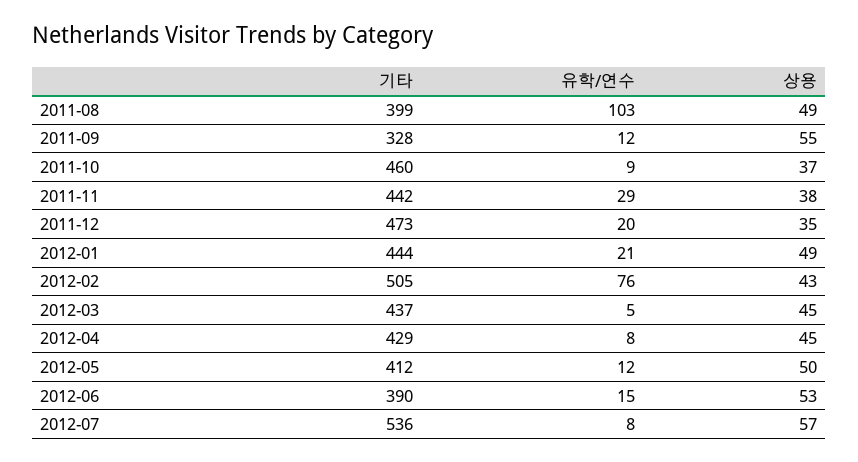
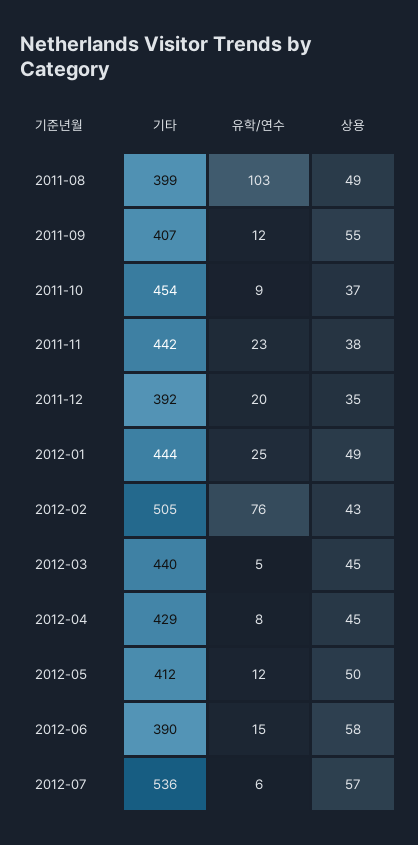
  {
    "기타": {
      "2011-08": 399,
-     "2011-09": 328,
+     "2011-09": 407,
-     "2011-10": 460,
+     "2011-10": 454,
      "2011-11": 442,
-     "2011-12": 473,
+     "2011-12": 392,
      "2012-01": 444,
      "2012-02": 505,
-     "2012-03": 437,
+     "2012-03": 440,
      "2012-04": 429,
      "2012-05": 412,
      "2012-06": 390,
      "2012-07": 536
    },
    "유학/연수": {
      "2011-08": 103,
      "2011-09": 12,
      "2011-10": 9,
-     "2011-11": 29,
+     "2011-11": 23,
      "2011-12": 20,
-     "2012-01": 21,
+     "2012-01": 25,
      "2012-02": 76,
      "2012-03": 5,
      "2012-04": 8,
      "2012-05": 12,
      "2012-06": 15,
-     "2012-07": 8
+     "2012-07": 6
    },
    "상용": {
      "2011-08": 49,
      "2011-09": 55,
      "2011-10": 37,
      "2011-11": 38,
      "2011-12": 35,
      "2012-01": 49,
      "2012-02": 43,
      "2012-03": 45,
      "2012-04": 45,
      "2012-05": 50,
-     "2012-06": 53,
+     "2012-06": 58,
      "2012-07": 57
    }
  }

